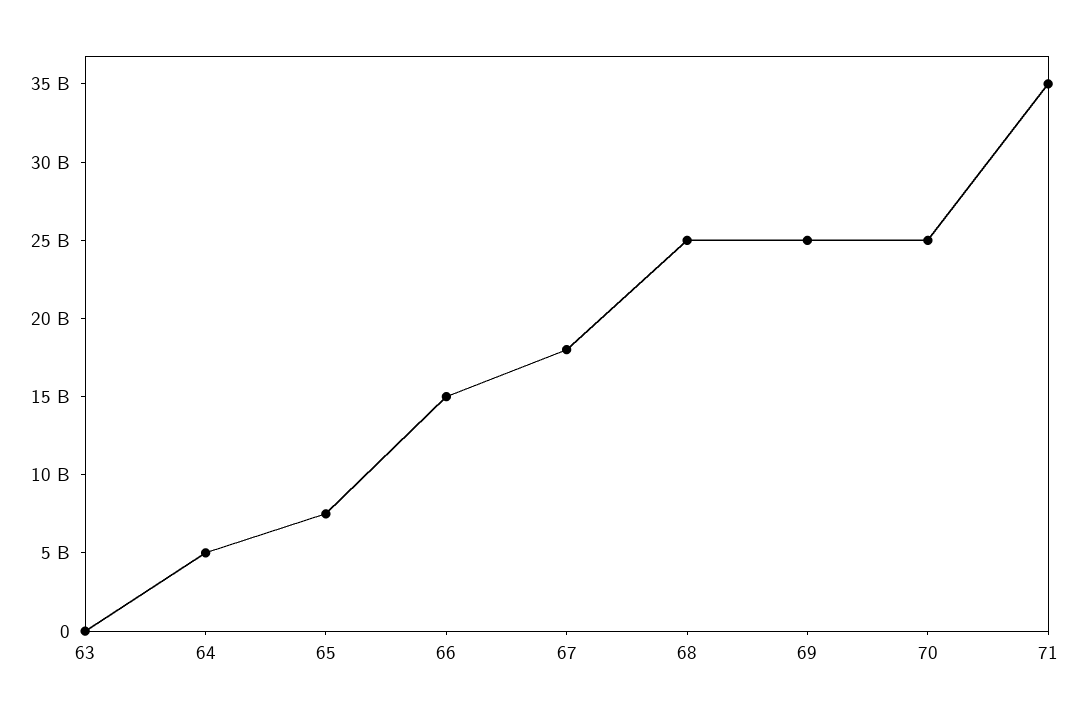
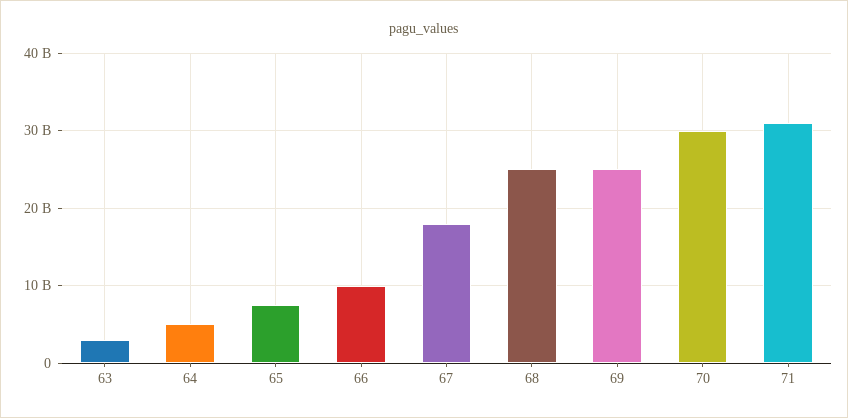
  {
-   "63": 0,
+   "63": 3000000000,
    "64": 5000000000,
    "65": 8000000000,
-   "66": 15000000000,
+   "66": 10000000000,
    "67": 18000000000,
    "68": 25000000000,
    "69": 25000000000,
-   "70": 25000000000,
+   "70": 30000000000,
-   "71": 35000000000
+   "71": 31000000000
  }

